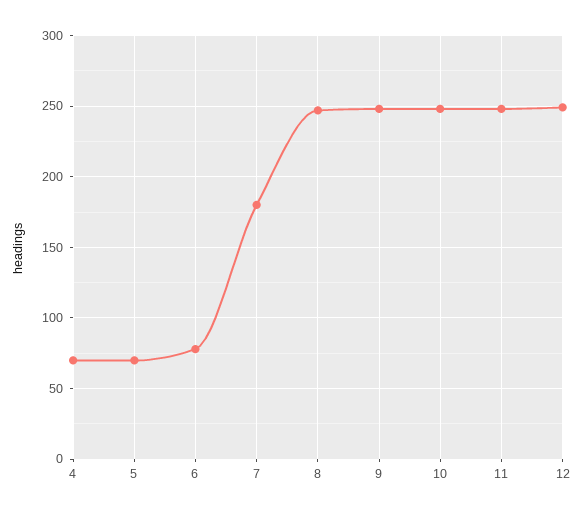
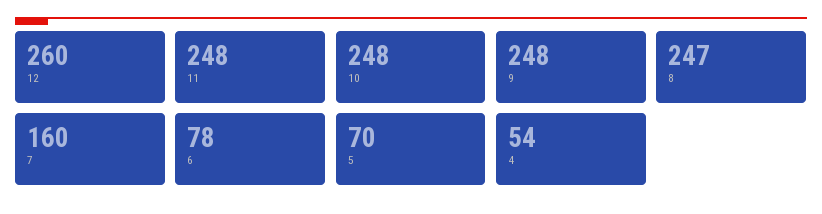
  {
-   "4": 70,
+   "4": 54,
    "5": 70,
    "6": 78,
-   "7": 180,
+   "7": 160,
    "8": 247,
    "9": 248,
    "10": 248,
    "11": 248,
-   "12": 250
+   "12": 260
  }

